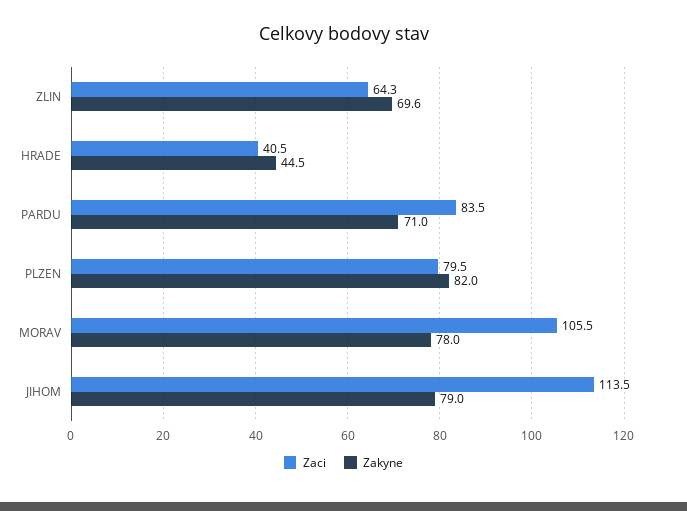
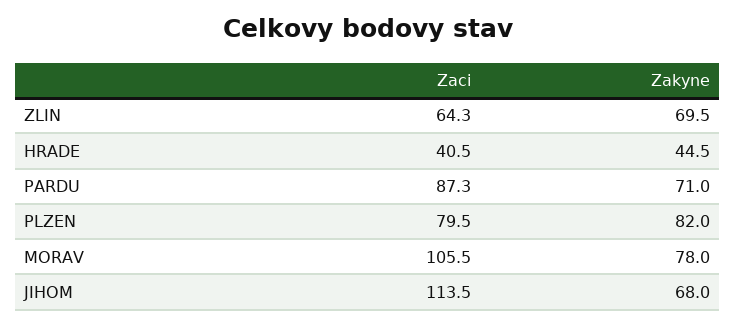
  {
    "Zaci": {
      "ZLIN": 64.3,
      "HRADE": 40.5,
-     "PARDU": 83.5,
+     "PARDU": 87.3,
      "PLZEN": 79.5,
      "MORAV": 105.5,
      "JIHOM": 113.5
    },
    "Zakyne": {
-     "ZLIN": 69.6,
+     "ZLIN": 69.5,
      "HRADE": 44.5,
      "PARDU": 71,
      "PLZEN": 82,
      "MORAV": 78,
-     "JIHOM": 79
+     "JIHOM": 68
    }
  }

